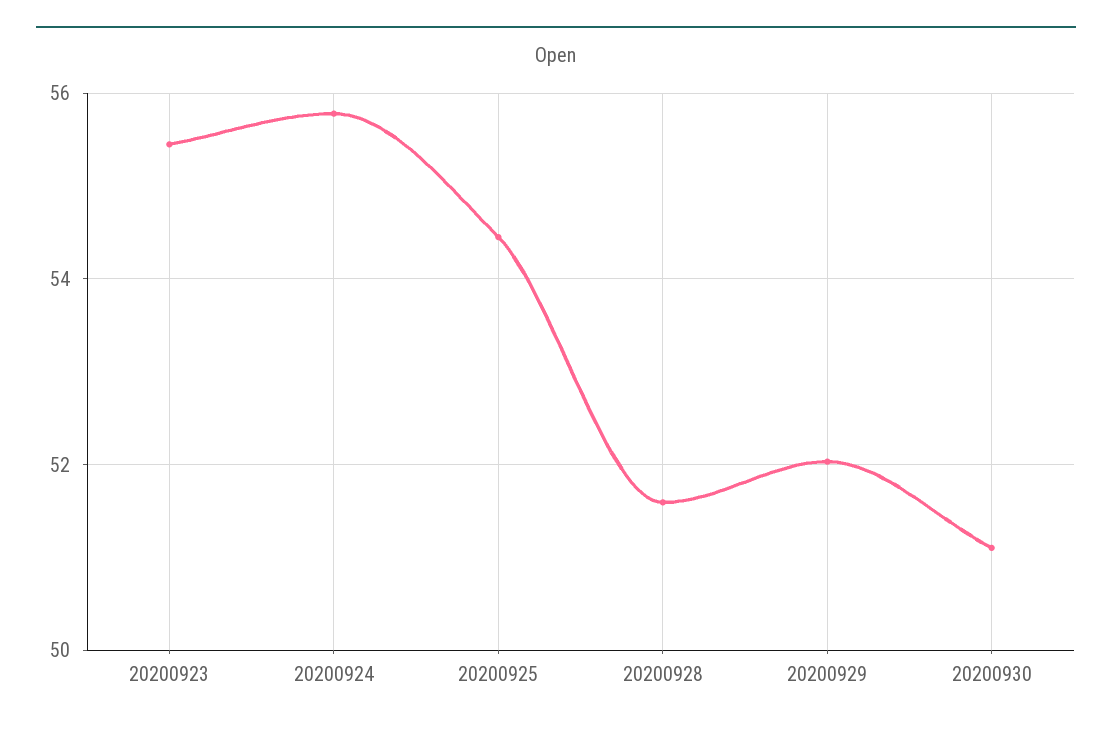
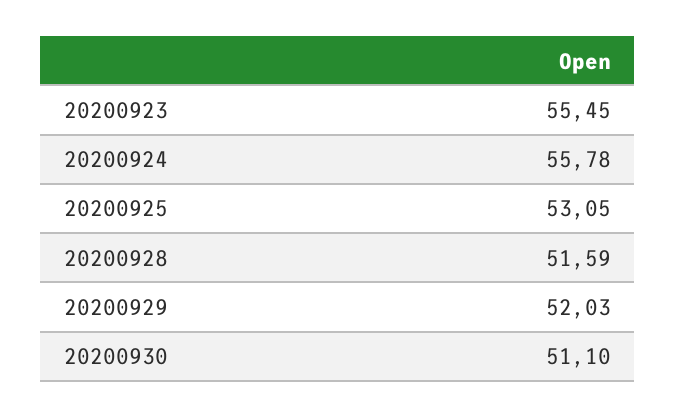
  {
    "20200923": 55.45,
    "20200924": 55.78,
-   "20200925": 54.4,
+   "20200925": 53.05,
    "20200928": 51.59,
    "20200929": 52.03,
    "20200930": 51.1
  }

